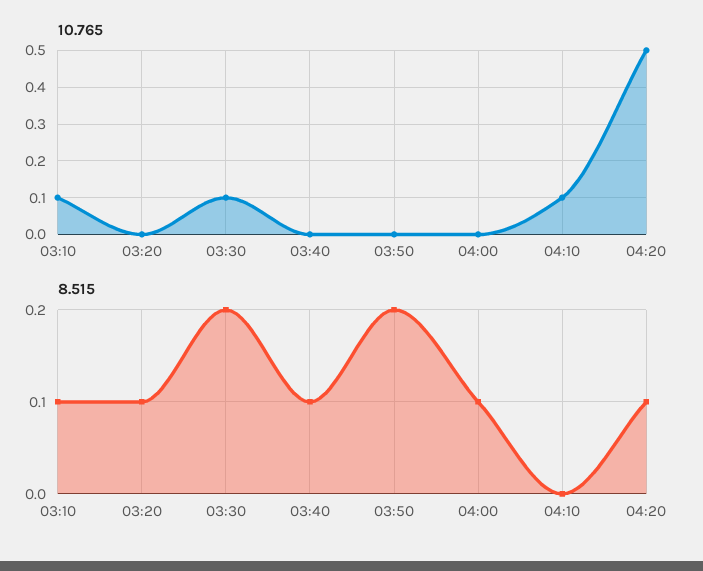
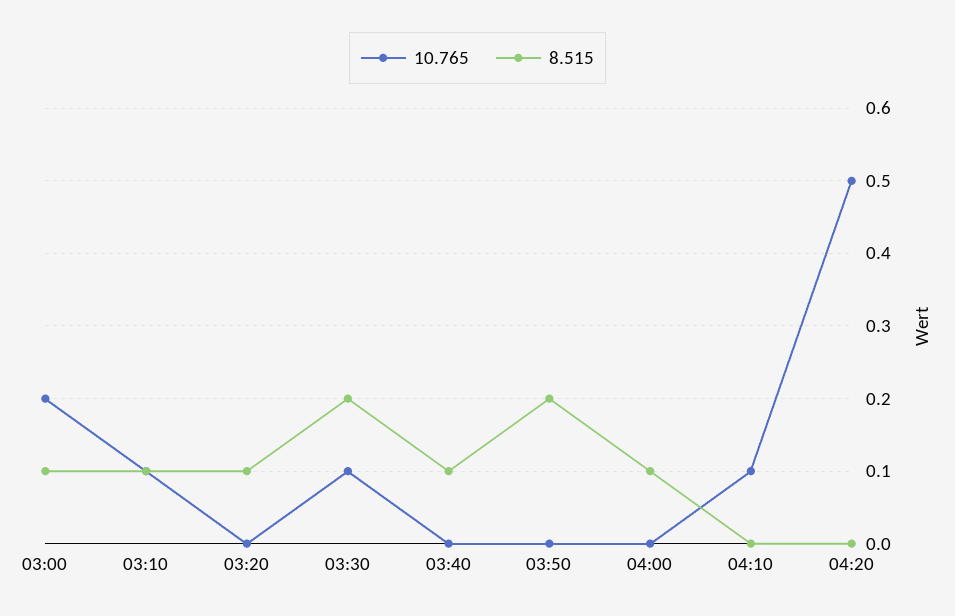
  {
    "10.765": {
      "03:10": 0.1,
      "03:20": 0,
      "03:30": 0.1,
      "03:40": 0,
      "03:50": 0,
      "04:00": 0,
      "04:10": 0.1,
-     "04:20": 0.5
+     "04:20": 0.5,
+     "03:00": 0.2
    },
    "8.515": {
      "03:10": 0.1,
      "03:20": 0.1,
      "03:30": 0.2,
      "03:40": 0.1,
      "03:50": 0.2,
      "04:00": 0.1,
      "04:10": 0,
-     "04:20": 0.1
+     "04:20": 0,
+     "03:00": 0.1
    }
  }

